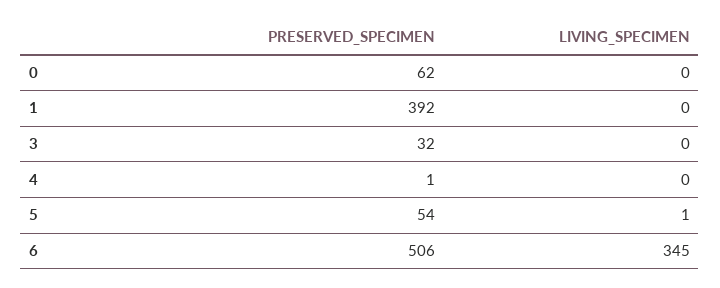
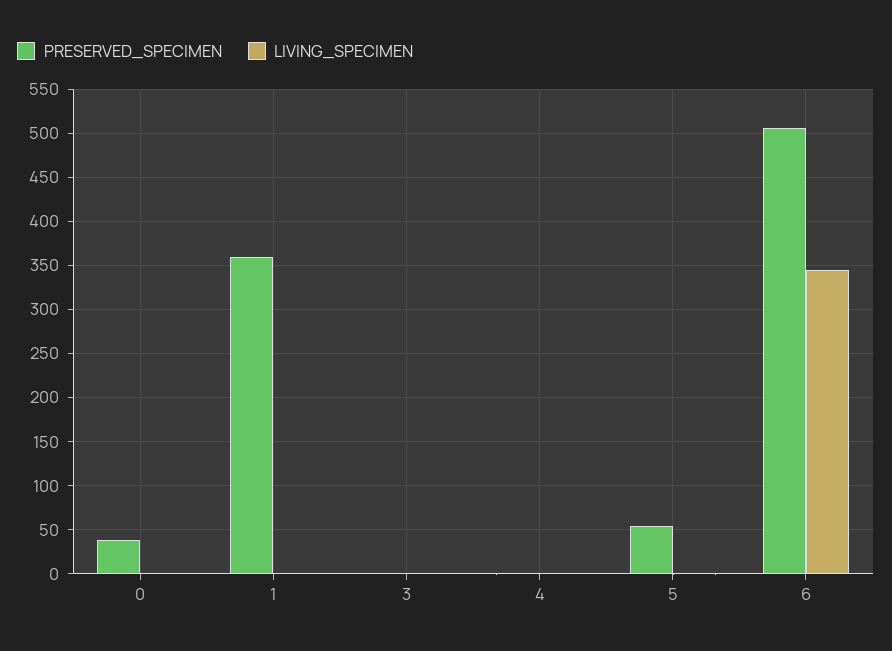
  {
    "PRESERVED_SPECIMEN": {
-     "0": 62,
+     "0": 40,
-     "1": 392,
+     "1": 360,
-     "3": 32,
+     "3": 0,
      "4": 1,
      "5": 54,
      "6": 506
    },
    "LIVING_SPECIMEN": {
      "0": 0,
      "1": 0,
      "3": 0,
      "4": 0,
      "5": 1,
      "6": 345
    }
  }

